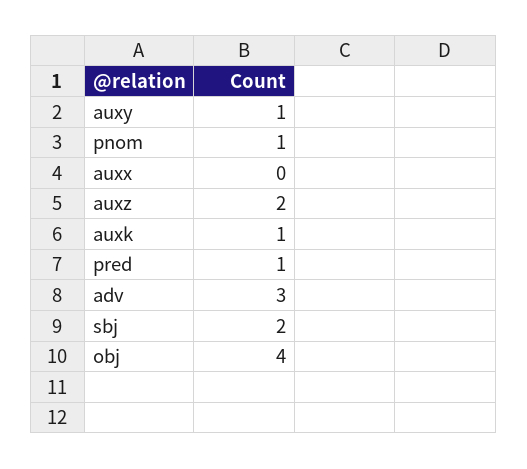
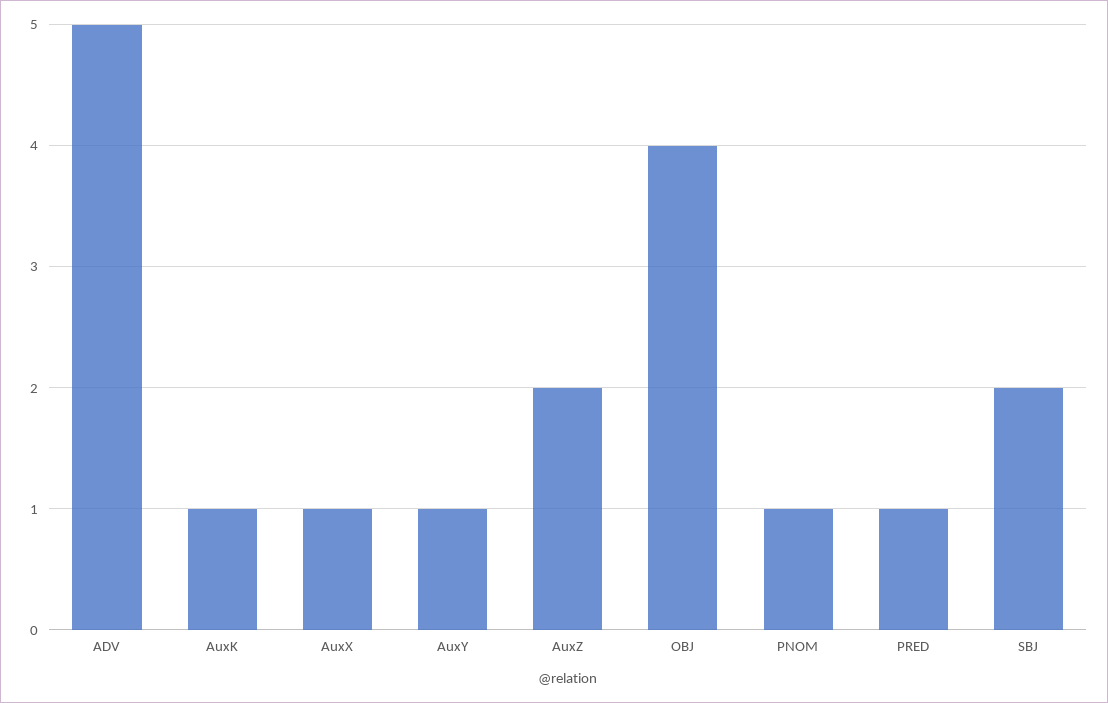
  {
    "auxy": 1,
    "pnom": 1,
-   "auxx": 0,
+   "auxx": 1,
    "auxz": 2,
    "auxk": 1,
    "pred": 1,
-   "adv": 3,
+   "adv": 5,
    "sbj": 2,
    "obj": 4
  }

